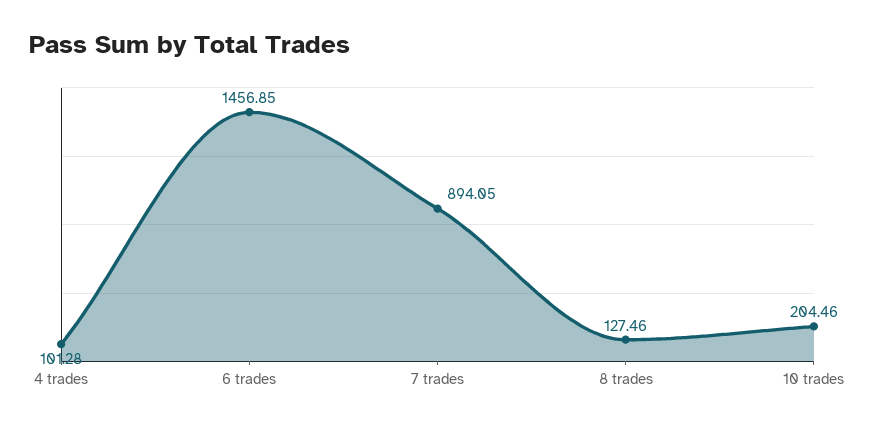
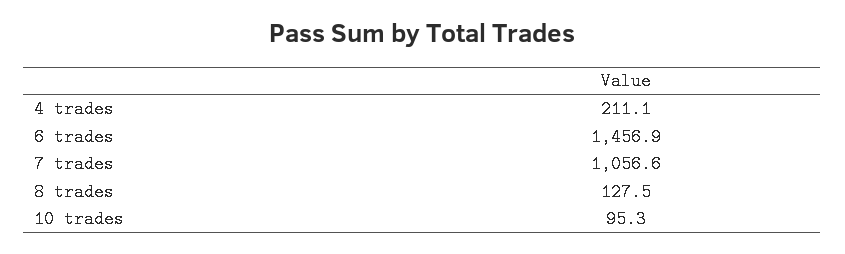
  {
-   "4 trades": 101.28,
+   "4 trades": 211.1,
    "6 trades": 1456.85,
-   "7 trades": 894.05,
+   "7 trades": 1056.6,
    "8 trades": 127.46,
-   "10 trades": 204.46
+   "10 trades": 95.3
  }

